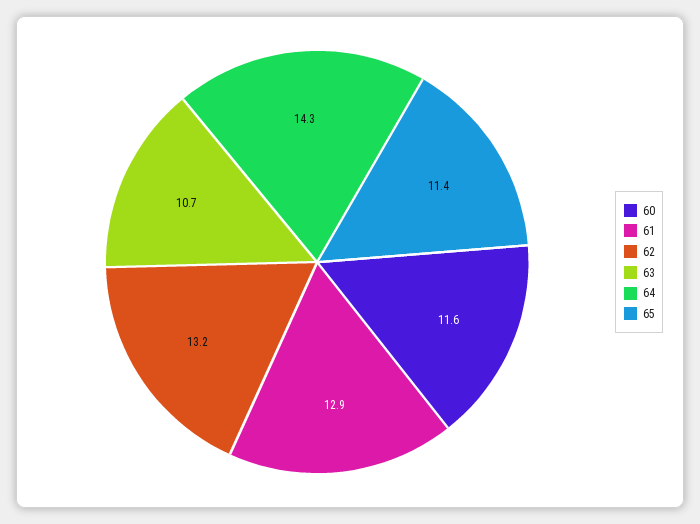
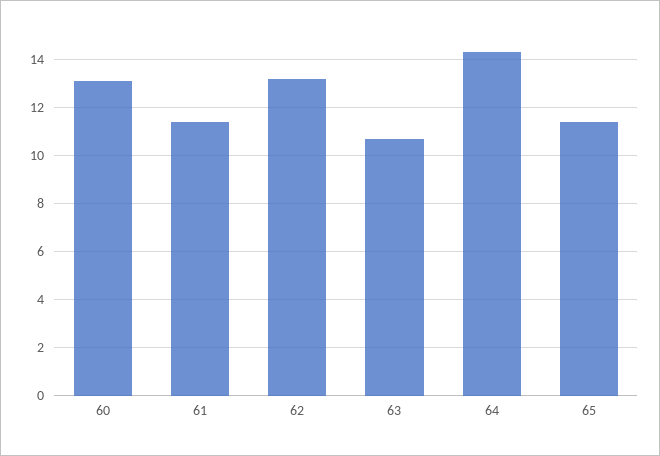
  {
-   "60": 11.6,
+   "60": 13,
-   "61": 12.9,
+   "61": 11.5,
    "62": 13.2,
    "63": 10.7,
    "64": 14.3,
    "65": 11.4
  }

